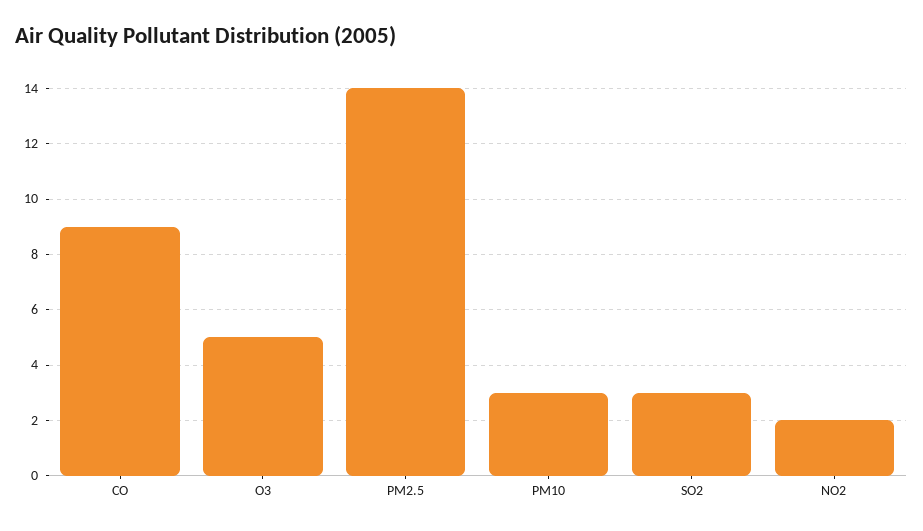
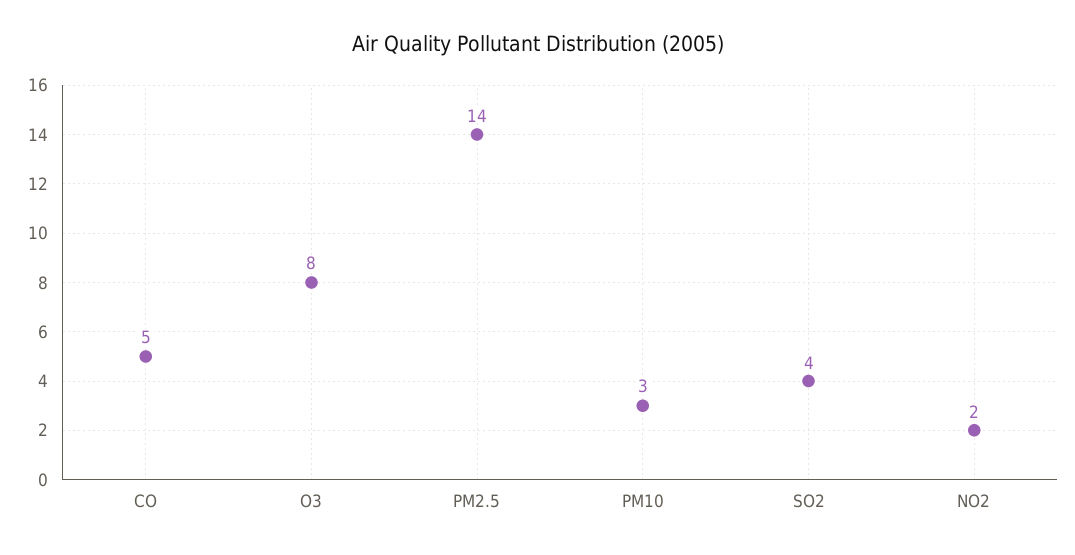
  {
-   "CO": 9,
+   "CO": 5,
-   "O3": 5,
+   "O3": 8,
    "PM2.5": 14,
    "PM10": 3,
-   "SO2": 3,
+   "SO2": 4,
    "NO2": 2
  }

